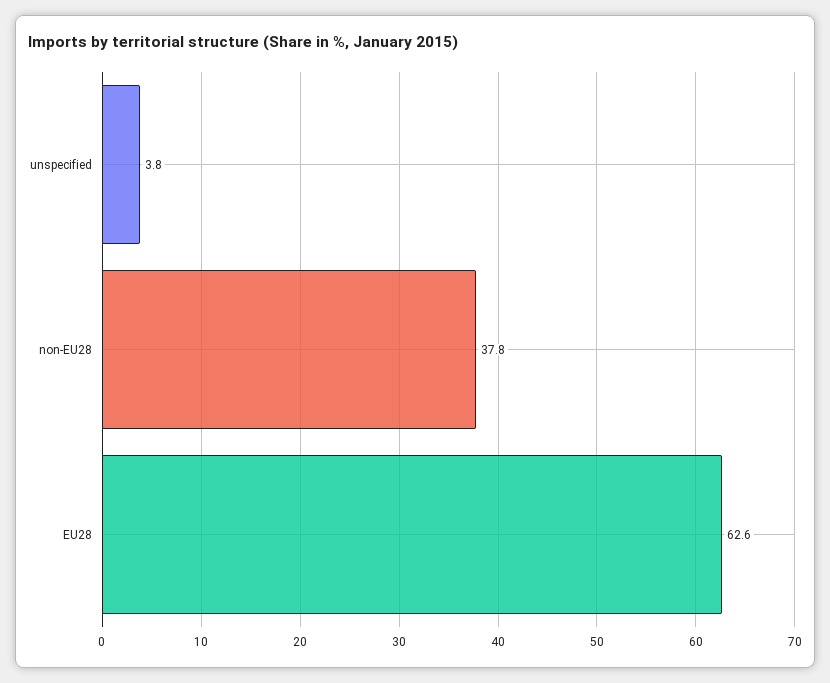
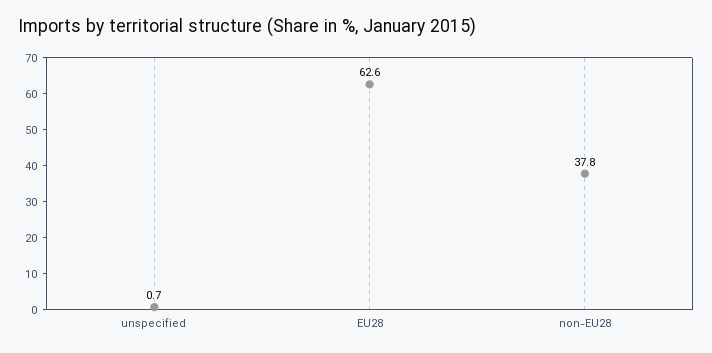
  {
-   "unspecified": 3.8,
+   "unspecified": 0.7,
    "non-EU28": 37.8,
    "EU28": 62.6
  }

